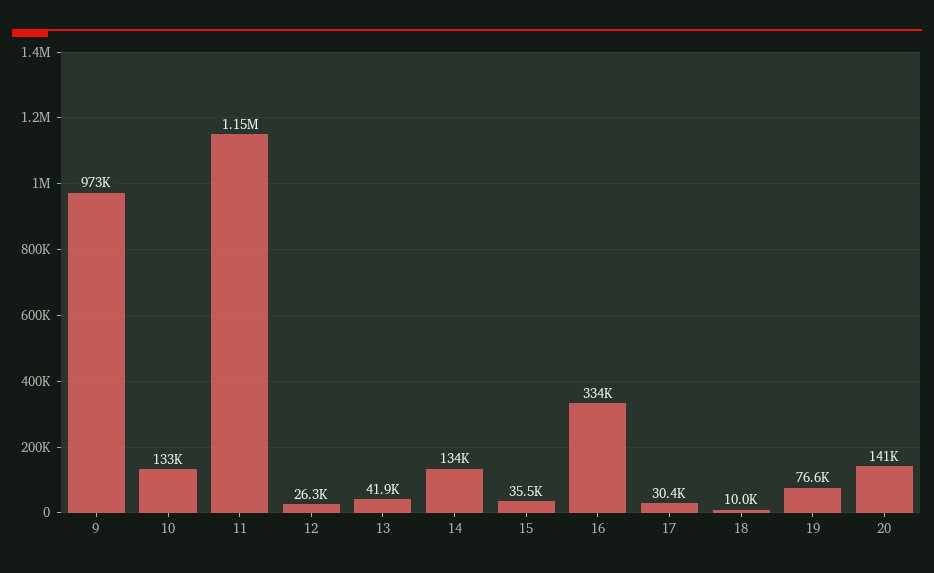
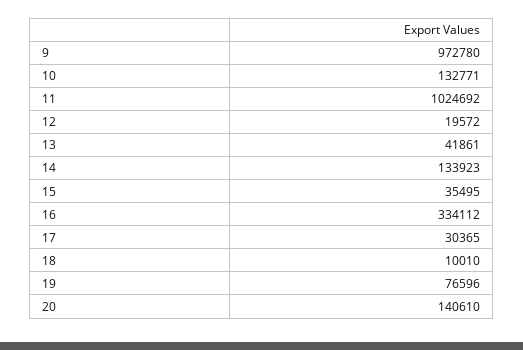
  {
    "9": 972780,
    "10": 132771,
-   "11": 1150000,
+   "11": 1024692,
-   "12": 26300,
+   "12": 19572,
    "13": 41861,
    "14": 133923,
    "15": 35495,
    "16": 334112,
    "17": 30365,
    "18": 10010,
    "19": 76596,
    "20": 140610
  }

